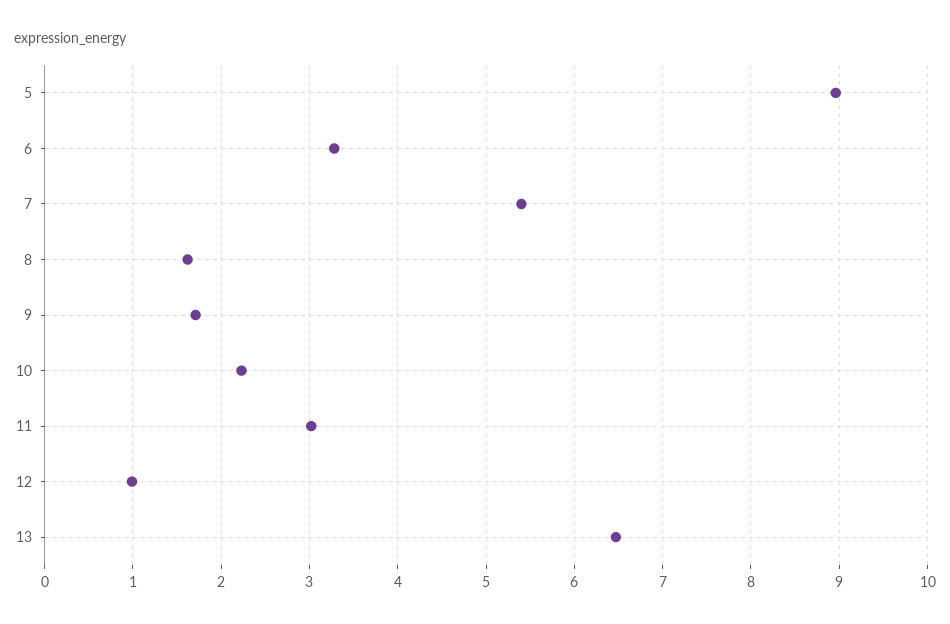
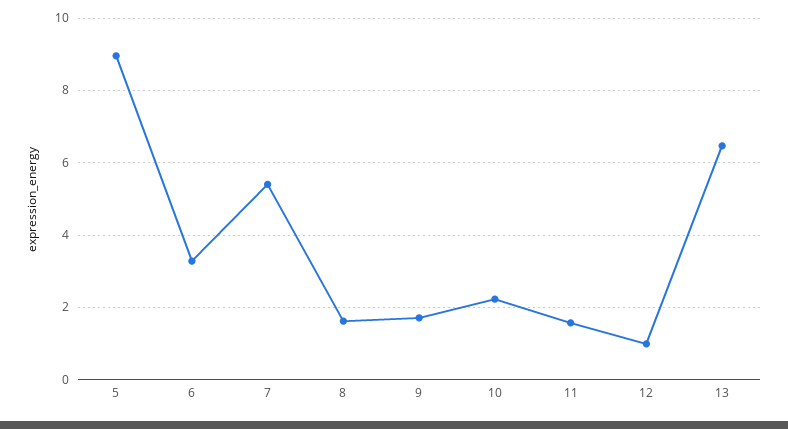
  {
    "5": 9,
    "6": 3.3,
    "7": 5.4,
    "8": 1.6,
    "9": 1.7,
    "10": 2.2,
-   "11": 3,
+   "11": 1.6,
    "12": 1,
    "13": 6.5
  }

